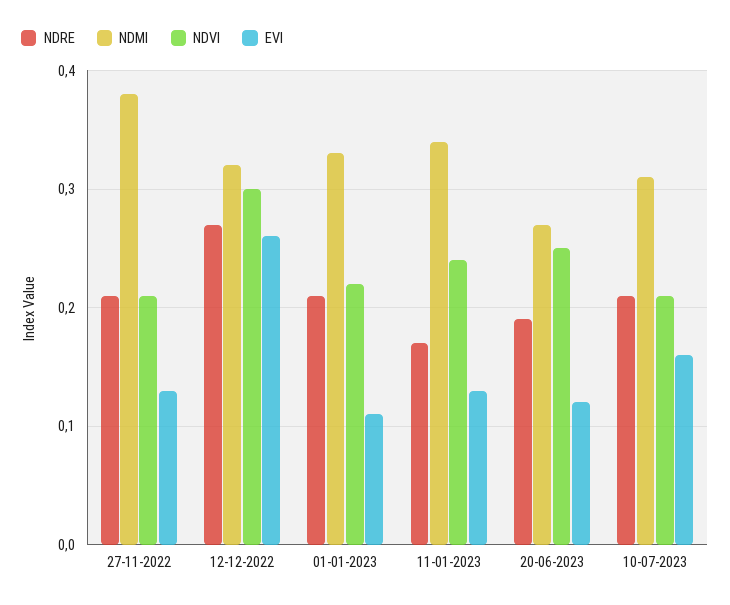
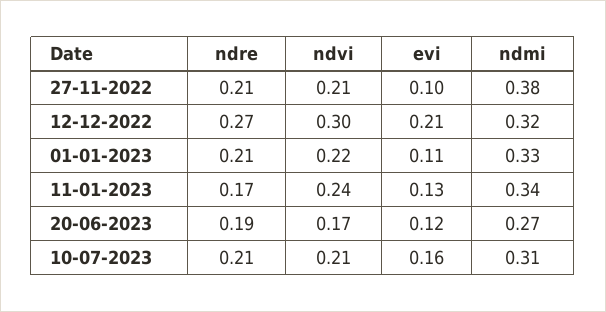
  {
    "NDRE": {
      "27-11-2022": 0.21,
      "12-12-2022": 0.27,
      "01-01-2023": 0.21,
      "11-01-2023": 0.17,
      "20-06-2023": 0.19,
      "10-07-2023": 0.21
    },
    "NDMI": {
      "27-11-2022": 0.38,
      "12-12-2022": 0.32,
      "01-01-2023": 0.33,
      "11-01-2023": 0.34,
      "20-06-2023": 0.27,
      "10-07-2023": 0.31
    },
    "NDVI": {
      "27-11-2022": 0.21,
      "12-12-2022": 0.3,
      "01-01-2023": 0.22,
      "11-01-2023": 0.24,
-     "20-06-2023": 0.25,
+     "20-06-2023": 0.17,
      "10-07-2023": 0.21
    },
    "EVI": {
-     "27-11-2022": 0.13,
+     "27-11-2022": 0.1,
-     "12-12-2022": 0.26,
+     "12-12-2022": 0.21,
      "01-01-2023": 0.11,
      "11-01-2023": 0.13,
      "20-06-2023": 0.12,
      "10-07-2023": 0.16
    }
  }

